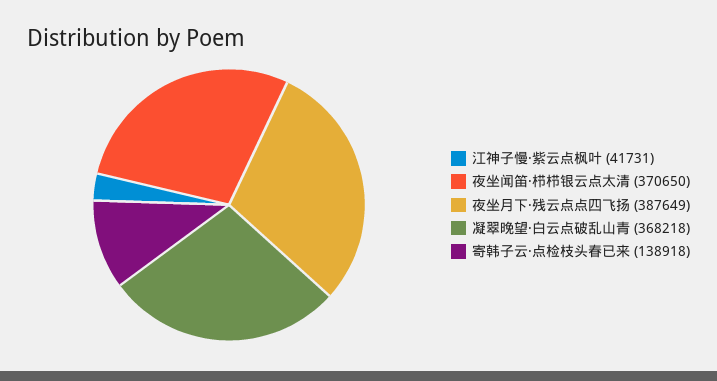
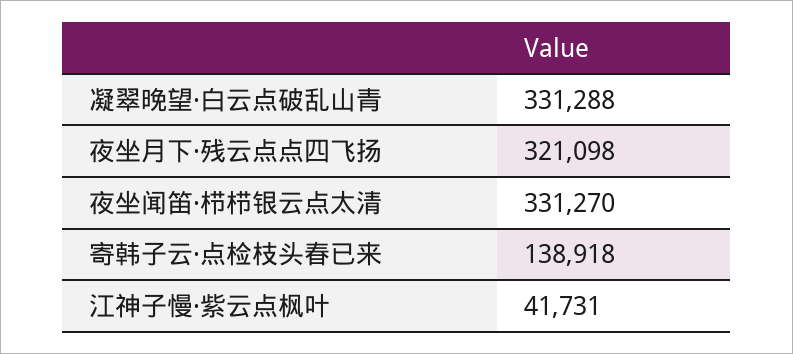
  {
    "江神子慢·紫云点枫叶": 41731,
-   "夜坐闻笛·栉栉银云点太清": 370650,
+   "夜坐闻笛·栉栉银云点太清": 331270,
-   "夜坐月下·残云点点四飞扬": 387649,
+   "夜坐月下·残云点点四飞扬": 321098,
-   "凝翠晚望·白云点破乱山青": 368218,
+   "凝翠晚望·白云点破乱山青": 331288,
    "寄韩子云·点检枝头春已来": 138918
  }

